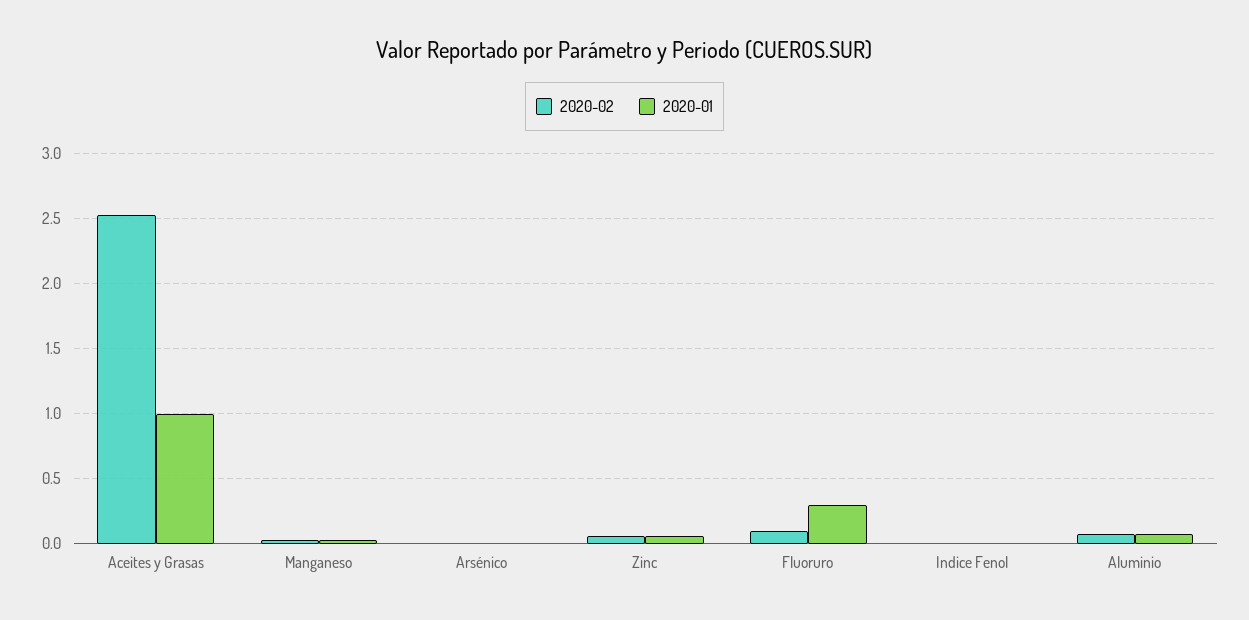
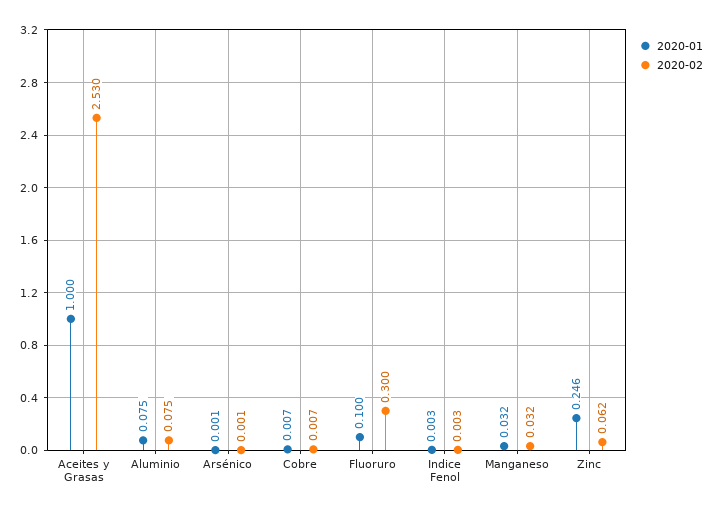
  {
    "2020-02": {
      "Aceites y Grasas": 2.53,
      "Manganeso": 0.032,
      "Arsénico": 0.001,
      "Zinc": 0.062,
-     "Fluoruro": 0.1,
+     "Fluoruro": 0.3,
      "Indice Fenol": 0.003,
-     "Aluminio": 0.075
+     "Aluminio": 0.075,
+     "Cobre": 0.007
    },
    "2020-01": {
      "Aceites y Grasas": 1,
      "Manganeso": 0.032,
      "Arsénico": 0.001,
-     "Zinc": 0.05,
+     "Zinc": 0.246,
-     "Fluoruro": 0.3,
+     "Fluoruro": 0.1,
      "Indice Fenol": 0.003,
-     "Aluminio": 0.075
+     "Aluminio": 0.075,
+     "Cobre": 0.007
    }
  }

